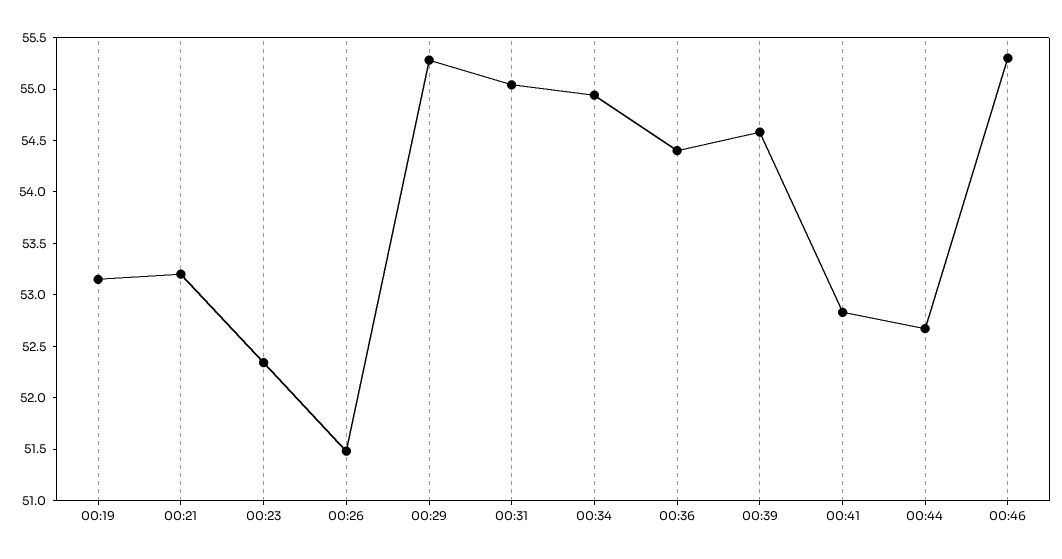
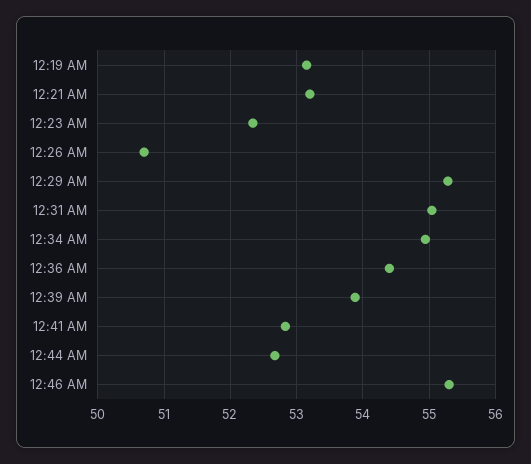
  {
    "00:19": 53.2,
    "00:21": 53.2,
    "00:23": 52.3,
-   "00:26": 51.5,
+   "00:26": 50.7,
    "00:29": 55.3,
    "00:31": 55,
    "00:34": 54.9,
    "00:36": 54.4,
-   "00:39": 54.6,
+   "00:39": 53.9,
    "00:41": 52.8,
    "00:44": 52.7,
    "00:46": 55.3
  }

